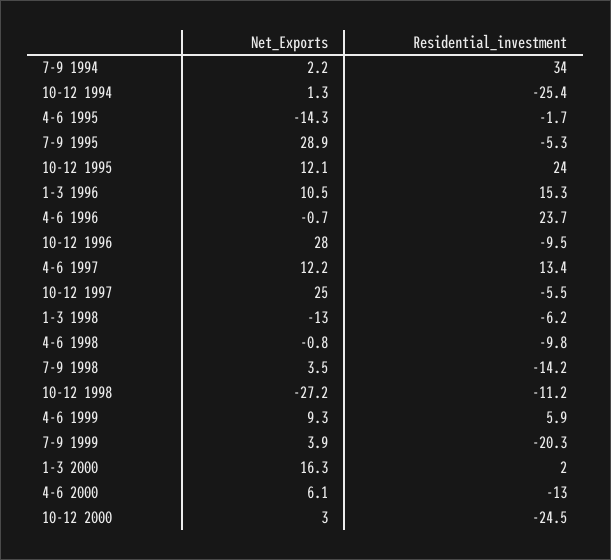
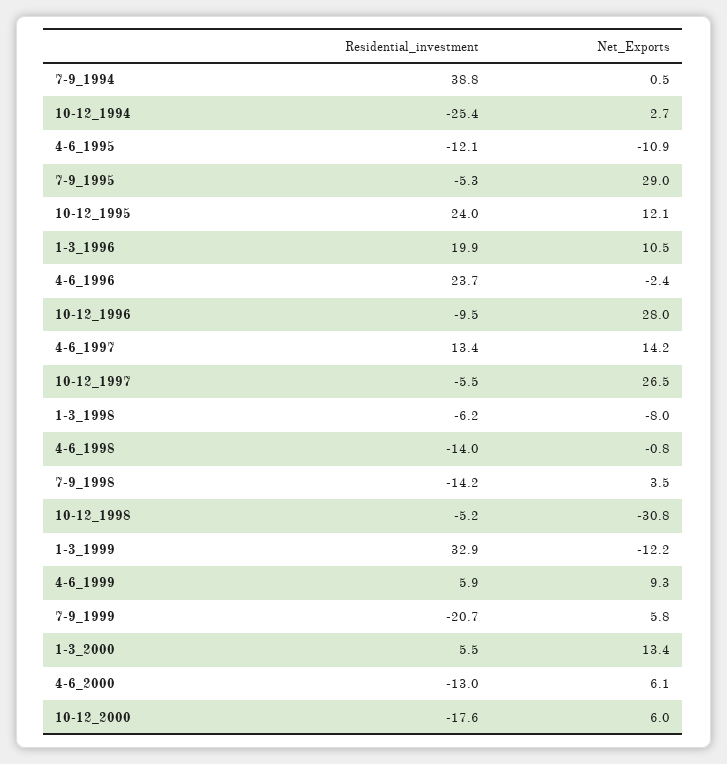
  {
    "Net_Exports": {
-     "7-9 1994": 2.2,
+     "7-9 1994": 0.5,
-     "10-12 1994": 1.3,
+     "10-12 1994": 2.7,
-     "4-6 1995": -14.3,
+     "4-6 1995": -10.9,
-     "7-9 1995": 28.9,
+     "7-9 1995": 29,
      "10-12 1995": 12.1,
      "1-3 1996": 10.5,
-     "4-6 1996": -0.7,
+     "4-6 1996": -2.4,
      "10-12 1996": 28,
-     "4-6 1997": 12.2,
+     "4-6 1997": 14.2,
-     "10-12 1997": 25,
+     "10-12 1997": 26.5,
-     "1-3 1998": -13,
+     "1-3 1998": -8,
      "4-6 1998": -0.8,
      "7-9 1998": 3.5,
-     "10-12 1998": -27.2,
+     "10-12 1998": -30.8,
      "4-6 1999": 9.3,
-     "7-9 1999": 3.9,
+     "7-9 1999": 5.8,
-     "1-3 2000": 16.3,
+     "1-3 2000": 13.4,
      "4-6 2000": 6.1,
-     "10-12 2000": 3
+     "10-12 2000": 6,
+     "1-3_1999": -12.2
    },
    "Residential_investment": {
-     "7-9 1994": 34,
+     "7-9 1994": 38.8,
      "10-12 1994": -25.4,
-     "4-6 1995": -1.7,
+     "4-6 1995": -12.1,
      "7-9 1995": -5.3,
      "10-12 1995": 24,
-     "1-3 1996": 15.3,
+     "1-3 1996": 19.9,
      "4-6 1996": 23.7,
      "10-12 1996": -9.5,
      "4-6 1997": 13.4,
      "10-12 1997": -5.5,
      "1-3 1998": -6.2,
-     "4-6 1998": -9.8,
+     "4-6 1998": -14,
      "7-9 1998": -14.2,
-     "10-12 1998": -11.2,
+     "10-12 1998": -5.2,
      "4-6 1999": 5.9,
-     "7-9 1999": -20.3,
+     "7-9 1999": -20.7,
-     "1-3 2000": 2,
+     "1-3 2000": 5.5,
      "4-6 2000": -13,
-     "10-12 2000": -24.5
+     "10-12 2000": -17.6,
+     "1-3_1999": 32.9
    }
  }

